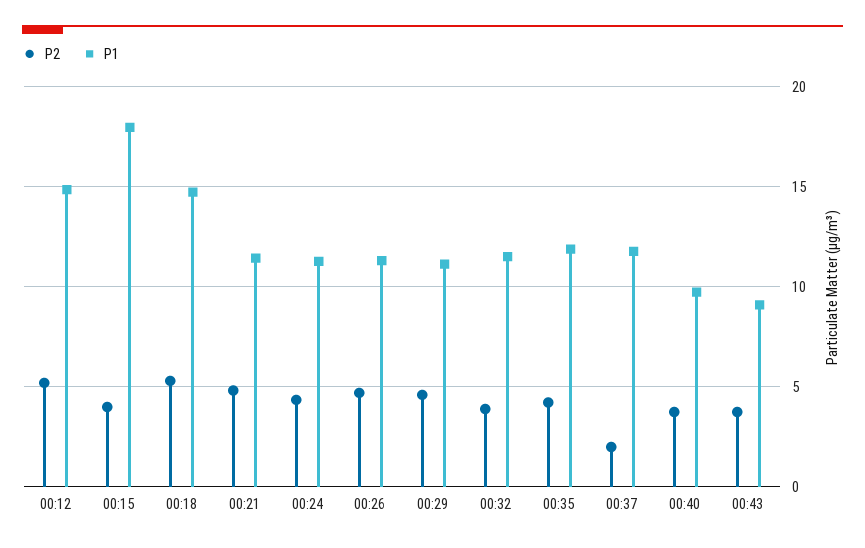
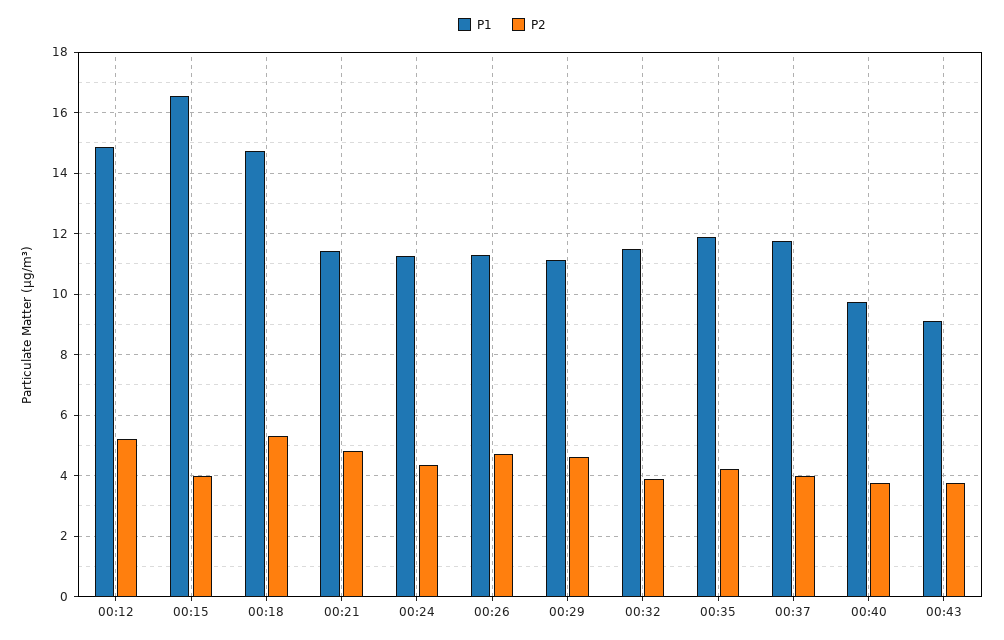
  {
    "P2": {
      "00:12": 5.2,
      "00:15": 4,
      "00:18": 5.4,
      "00:21": 4.8,
      "00:24": 4.4,
      "00:26": 4.8,
      "00:29": 4.6,
      "00:32": 4,
      "00:35": 4.2,
-     "00:37": 2,
+     "00:37": 4,
      "00:40": 3.8,
      "00:43": 3.8
    },
    "P1": {
      "00:12": 14.8,
-     "00:15": 18,
+     "00:15": 16.6,
      "00:18": 14.8,
      "00:21": 11.4,
      "00:24": 11.2,
      "00:26": 11.4,
      "00:29": 11.2,
      "00:32": 11.6,
      "00:35": 11.8,
      "00:37": 11.8,
      "00:40": 9.8,
      "00:43": 9.2
    }
  }

